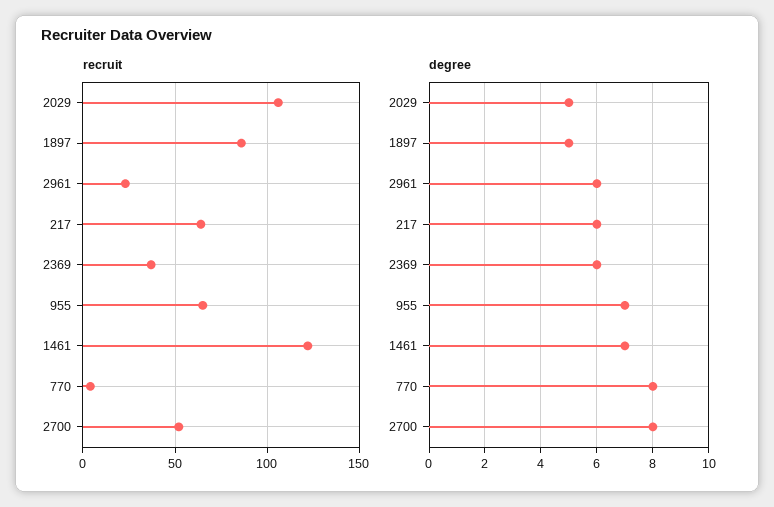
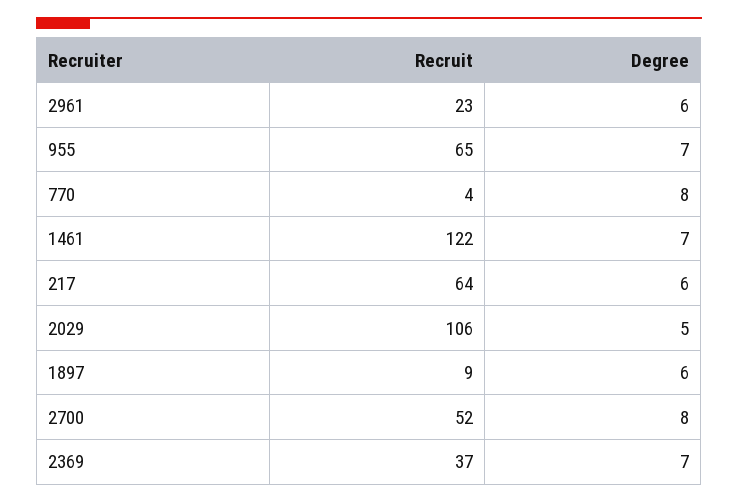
  {
    "recruit": {
      "2029": 106,
-     "1897": 85,
+     "1897": 9,
      "2961": 23,
      "217": 64,
      "2369": 37,
      "955": 65,
      "1461": 122,
      "770": 4,
      "2700": 52
    },
    "degree": {
      "2029": 5,
-     "1897": 5,
+     "1897": 6,
      "2961": 6,
      "217": 6,
-     "2369": 6,
+     "2369": 7,
      "955": 7,
      "1461": 7,
      "770": 8,
      "2700": 8
    }
  }

